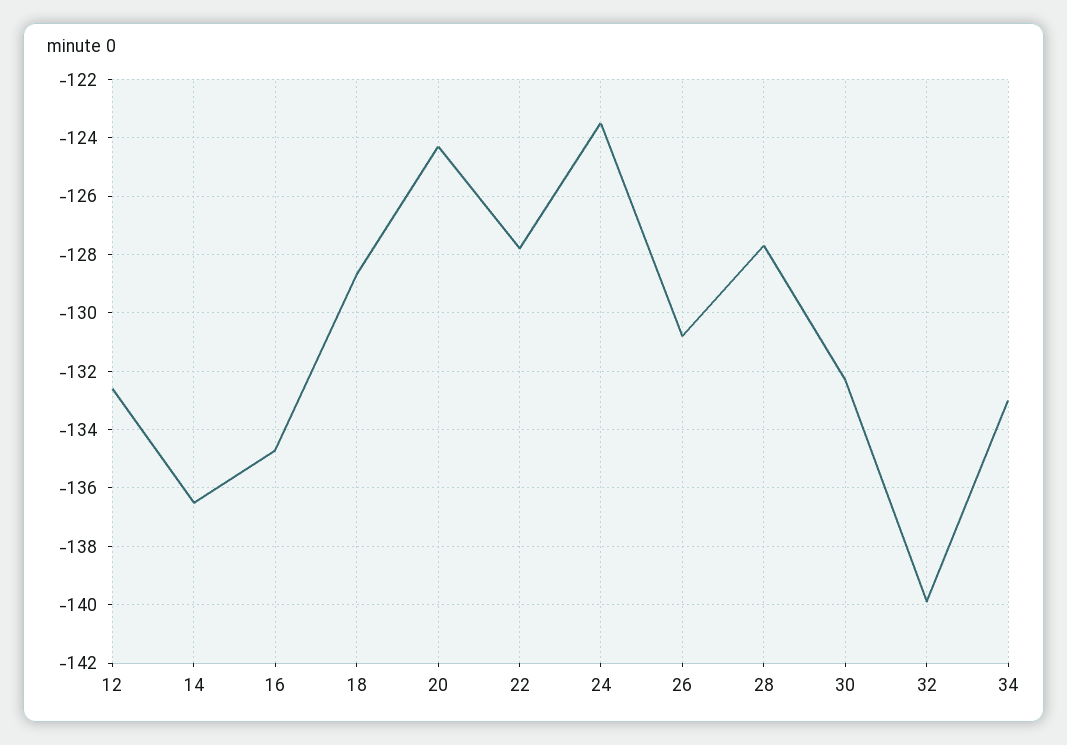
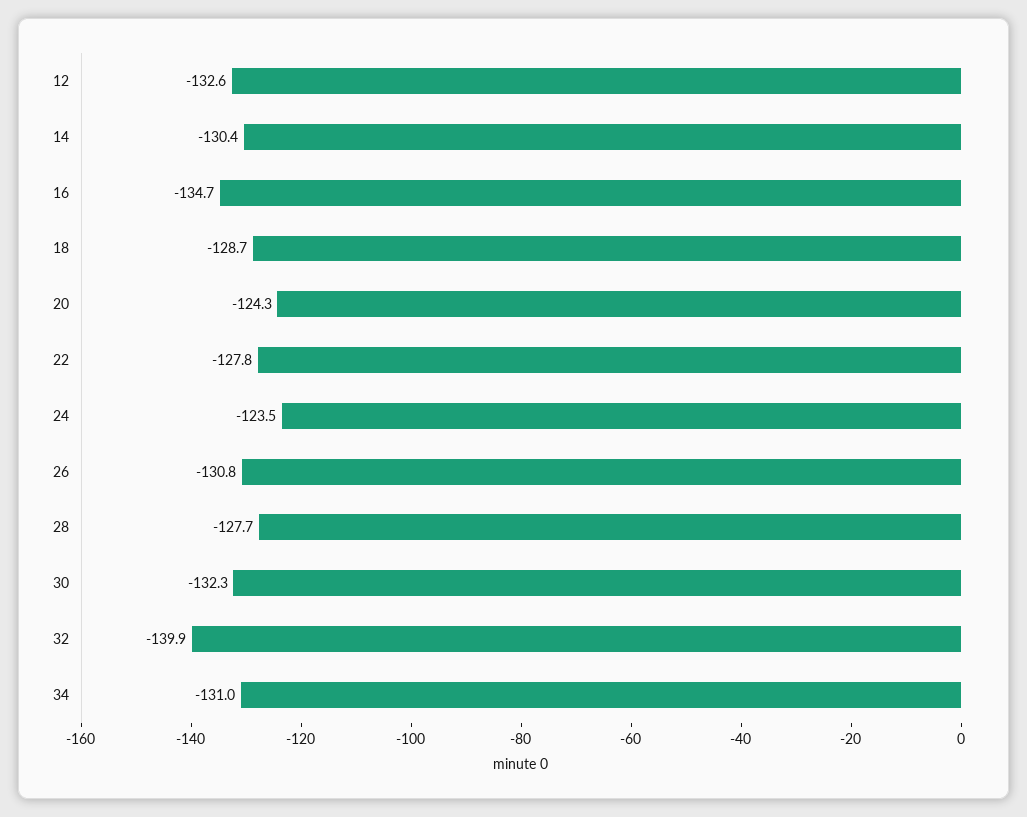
  {
    "12": -132.6,
-   "14": -136.5,
+   "14": -130.4,
    "16": -134.7,
    "18": -128.7,
    "20": -124.3,
    "22": -127.8,
    "24": -123.5,
    "26": -130.8,
    "28": -127.7,
    "30": -132.3,
    "32": -139.9,
-   "34": -133
+   "34": -131
  }

